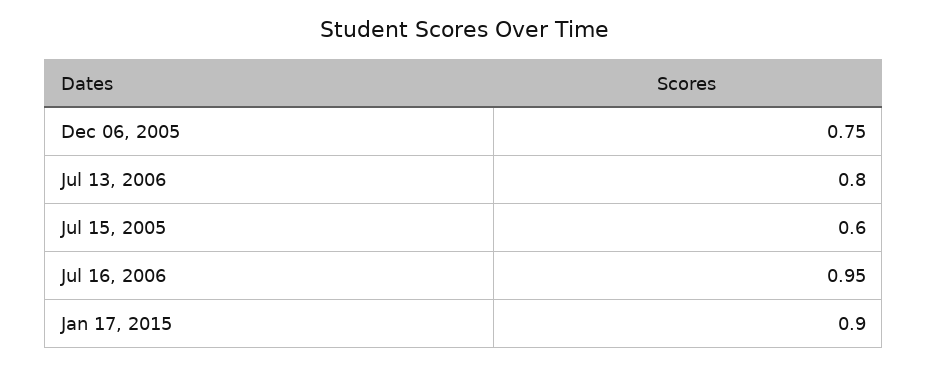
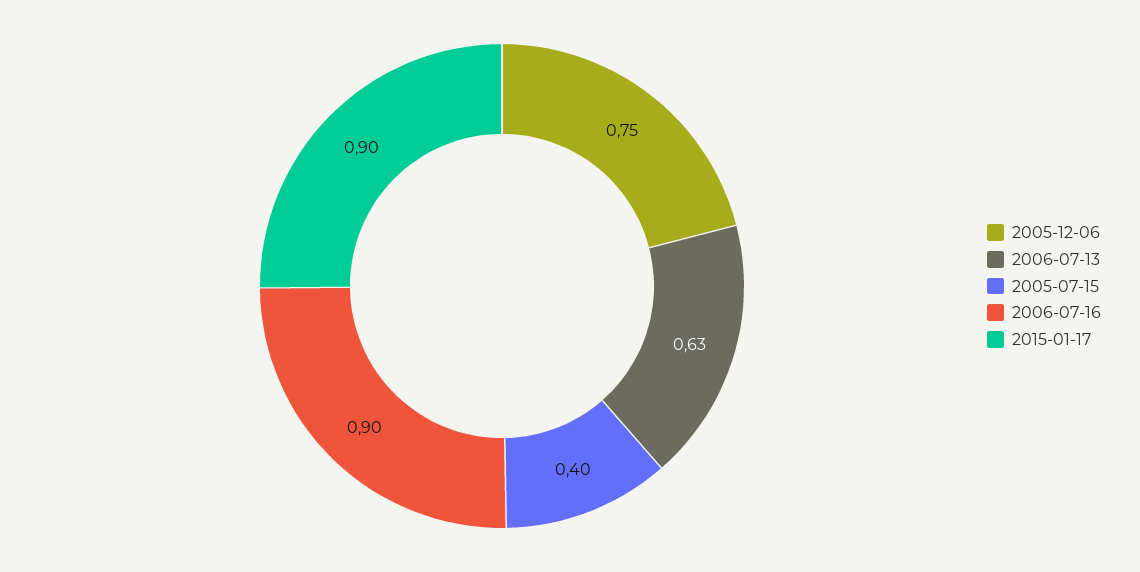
  {
    "Dec 06, 2005": 0.75,
-   "Jul 13, 2006": 0.8,
+   "Jul 13, 2006": 0.63,
-   "Jul 15, 2005": 0.6,
+   "Jul 15, 2005": 0.4,
-   "Jul 16, 2006": 0.95,
+   "Jul 16, 2006": 0.9,
    "Jan 17, 2015": 0.9
  }

